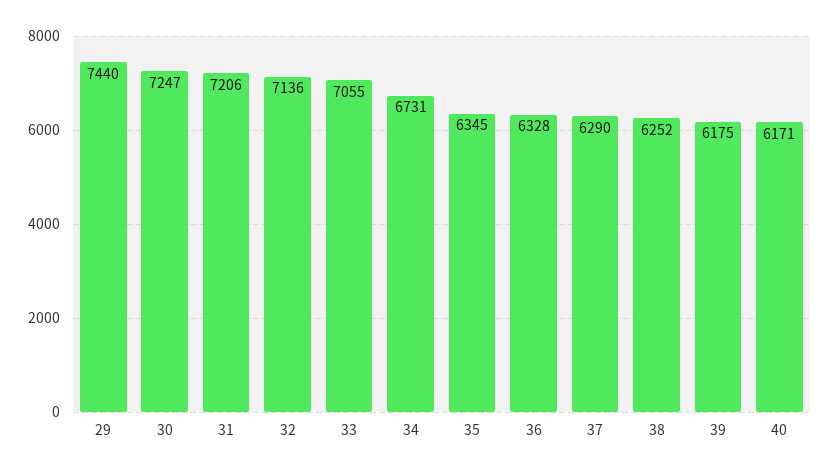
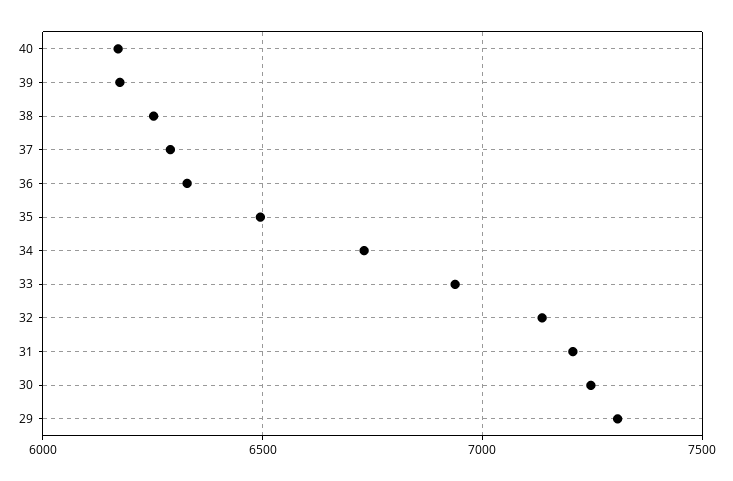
  {
-   "29": 7440,
+   "29": 7300,
    "30": 7247,
    "31": 7206,
    "32": 7136,
-   "33": 7055,
+   "33": 6950,
    "34": 6731,
-   "35": 6345,
+   "35": 6500,
    "36": 6328,
    "37": 6290,
    "38": 6252,
    "39": 6175,
    "40": 6171
  }

